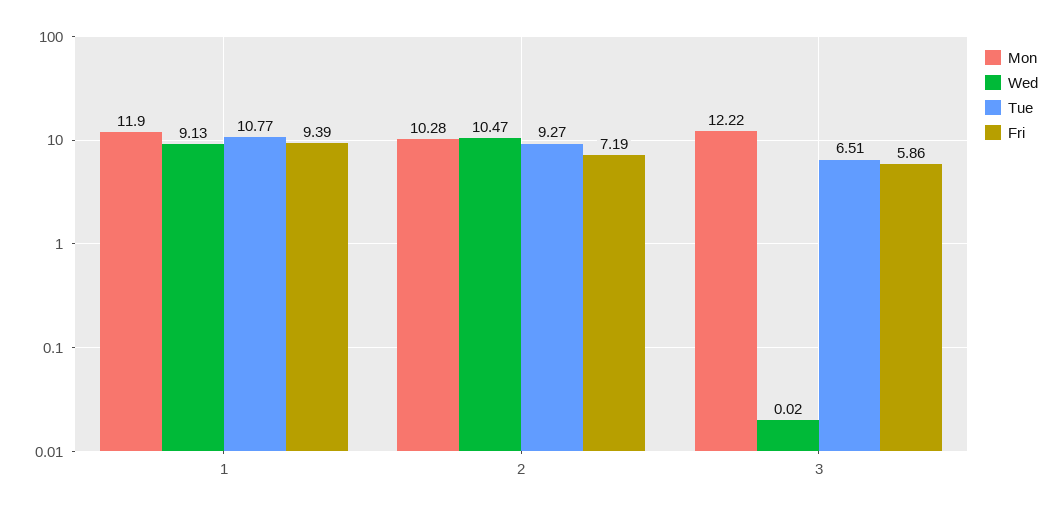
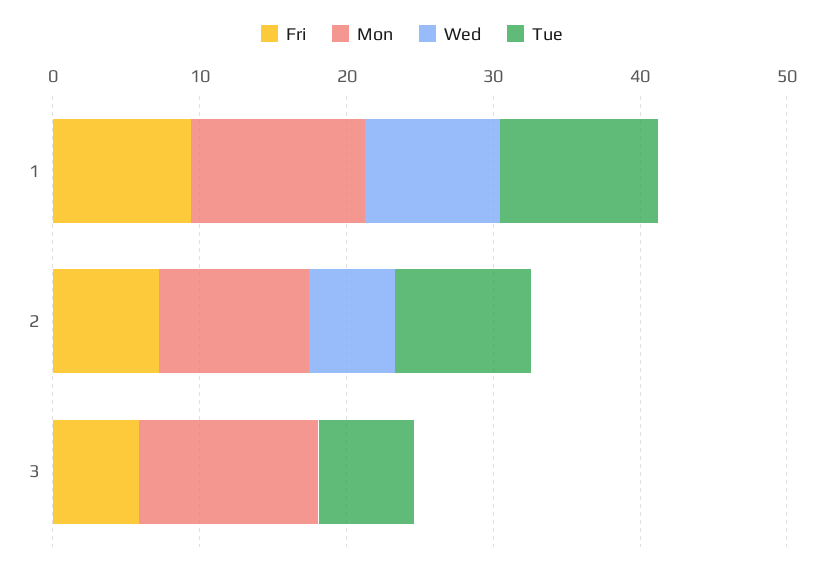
  {
    "Mon": {
      "1": 11.9,
      "2": 10.28,
      "3": 12.22
    },
    "Wed": {
      "1": 9.13,
-     "2": 10.47,
+     "2": 6,
      "3": 0.02
    },
    "Tue": {
      "1": 10.77,
      "2": 9.27,
      "3": 6.51
    },
    "Fri": {
      "1": 9.39,
      "2": 7.19,
      "3": 5.86
    }
  }

